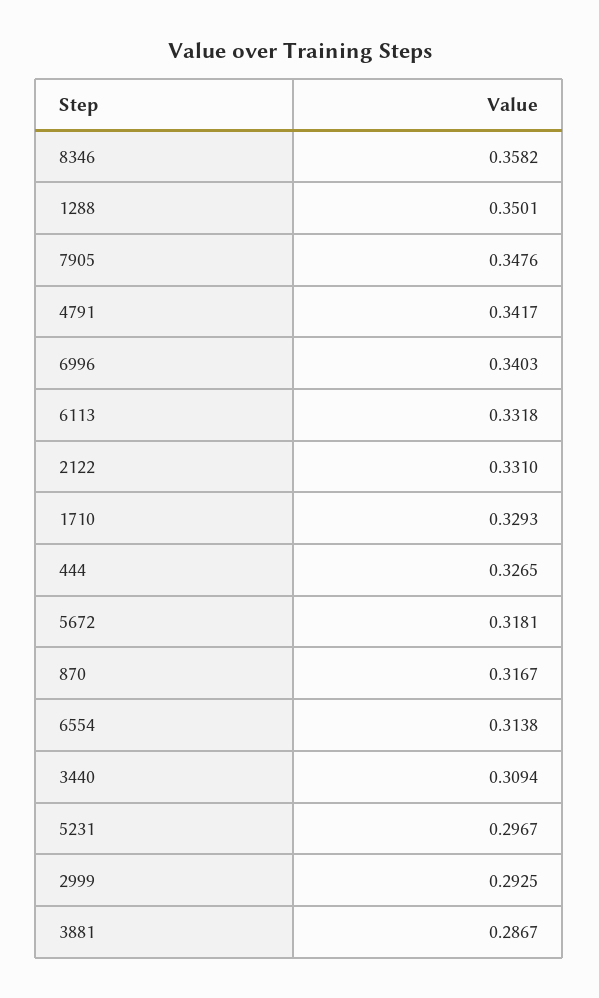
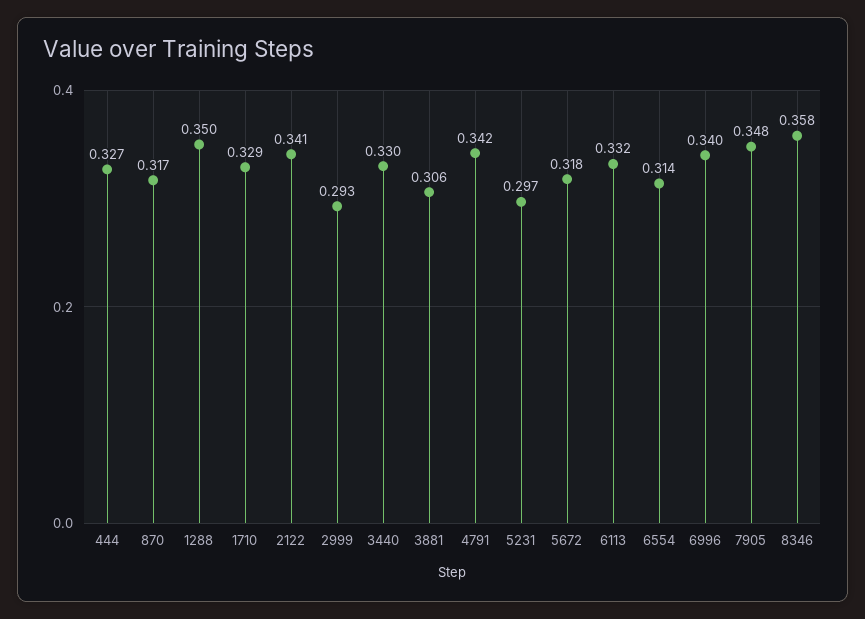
  {
    "8346": 0.3582,
    "1288": 0.3501,
    "7905": 0.3476,
    "4791": 0.3417,
    "6996": 0.3403,
    "6113": 0.3318,
-   "2122": 0.331,
+   "2122": 0.341,
    "1710": 0.3293,
    "444": 0.3265,
    "5672": 0.3181,
    "870": 0.3167,
    "6554": 0.3138,
-   "3440": 0.3094,
+   "3440": 0.33,
    "5231": 0.2967,
    "2999": 0.2925,
-   "3881": 0.2867
+   "3881": 0.306
  }

